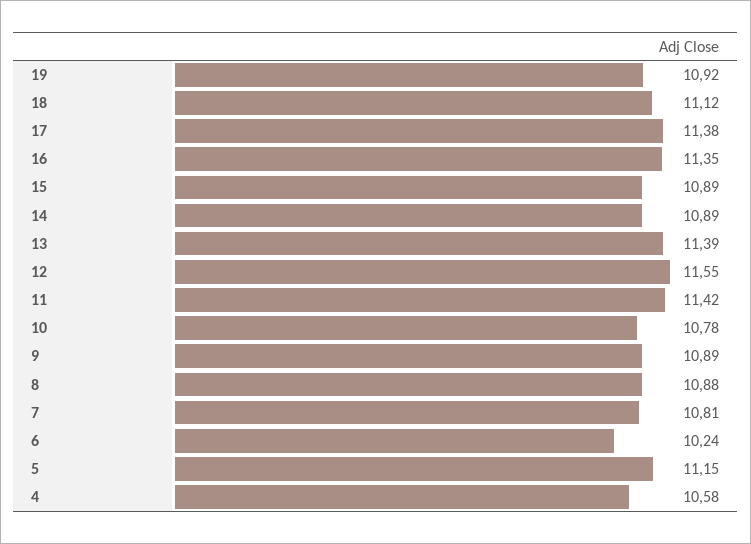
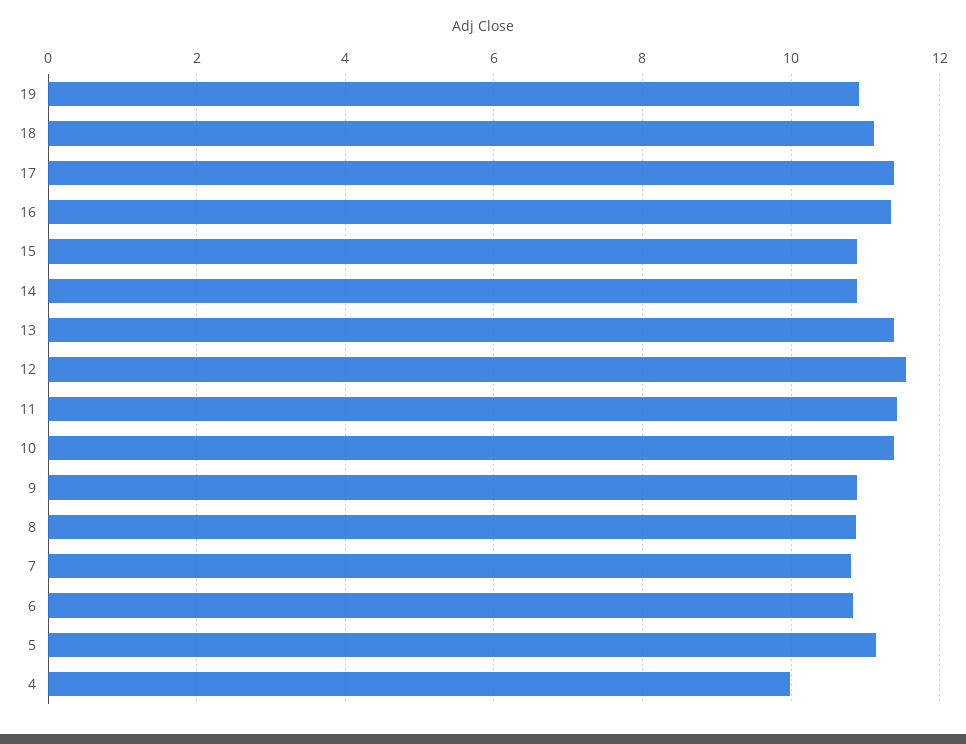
  {
    "19": 10.92,
    "18": 11.12,
    "17": 11.38,
    "16": 11.35,
    "15": 10.89,
    "14": 10.89,
    "13": 11.39,
    "12": 11.55,
    "11": 11.42,
-   "10": 10.78,
+   "10": 11.4,
    "9": 10.89,
    "8": 10.88,
    "7": 10.81,
-   "6": 10.24,
+   "6": 10.8,
    "5": 11.15,
-   "4": 10.58
+   "4": 10
  }

